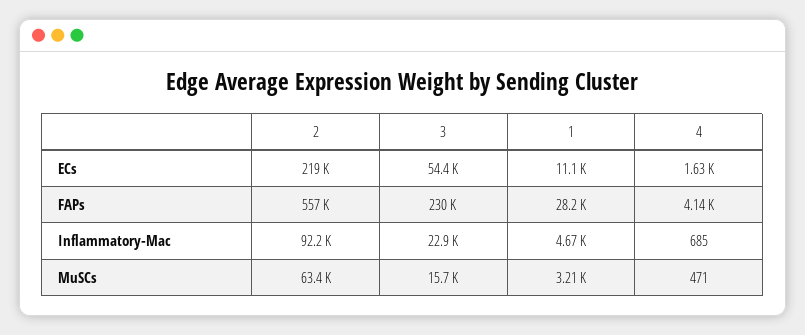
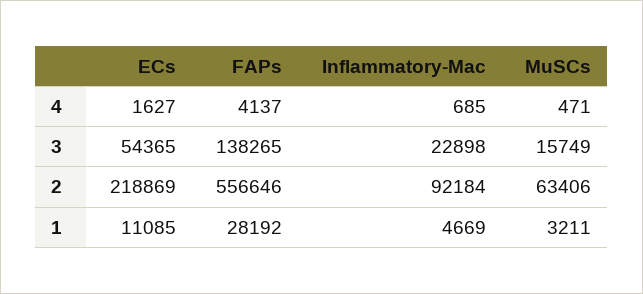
  {
    "2": {
      "ECs": 218869,
      "FAPs": 556646,
      "Inflammatory-Mac": 92184,
      "MuSCs": 63406
    },
    "3": {
      "ECs": 54365,
-     "FAPs": 230000,
+     "FAPs": 138265,
      "Inflammatory-Mac": 22898,
      "MuSCs": 15749
    },
    "1": {
      "ECs": 11085,
      "FAPs": 28192,
      "Inflammatory-Mac": 4669,
      "MuSCs": 3211
    },
    "4": {
      "ECs": 1627,
      "FAPs": 4137,
      "Inflammatory-Mac": 685,
      "MuSCs": 471
    }
  }

